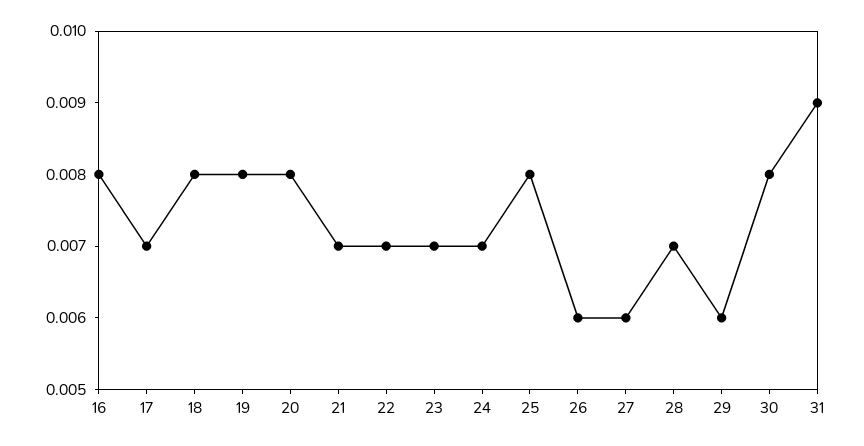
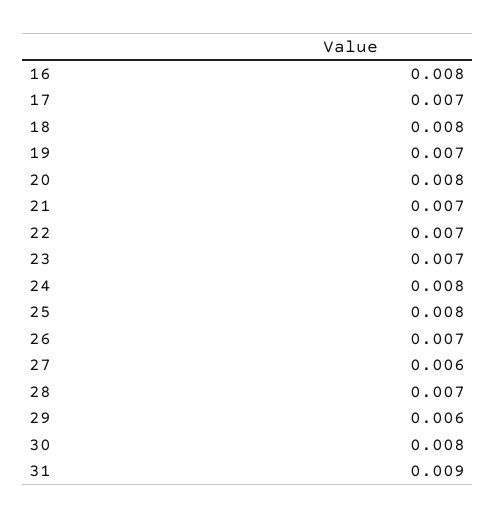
  {
    "16": 0.008,
    "17": 0.007,
    "18": 0.008,
-   "19": 0.008,
+   "19": 0.007,
    "20": 0.008,
    "21": 0.007,
    "22": 0.007,
    "23": 0.007,
-   "24": 0.007,
+   "24": 0.008,
    "25": 0.008,
-   "26": 0.006,
+   "26": 0.007,
    "27": 0.006,
    "28": 0.007,
    "29": 0.006,
    "30": 0.008,
    "31": 0.009
  }

